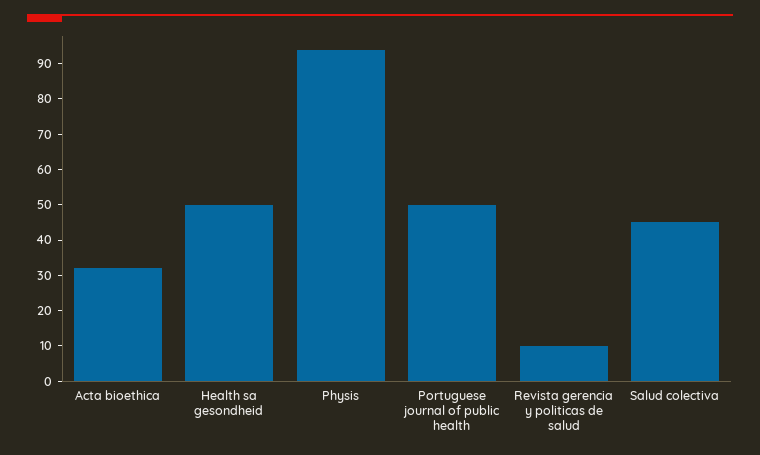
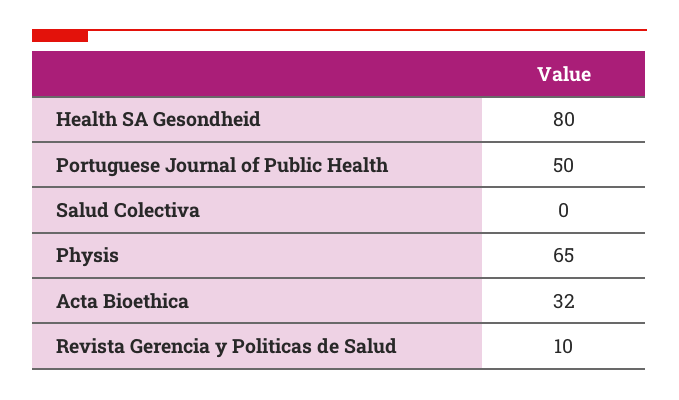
  {
    "Acta bioethica": 32,
-   "Health sa gesondheid": 50,
+   "Health sa gesondheid": 80,
-   "Physis": 95,
+   "Physis": 65,
    "Portuguese journal of public health": 50,
    "Revista gerencia y politicas de salud": 10,
-   "Salud colectiva": 45
+   "Salud colectiva": 0
  }

